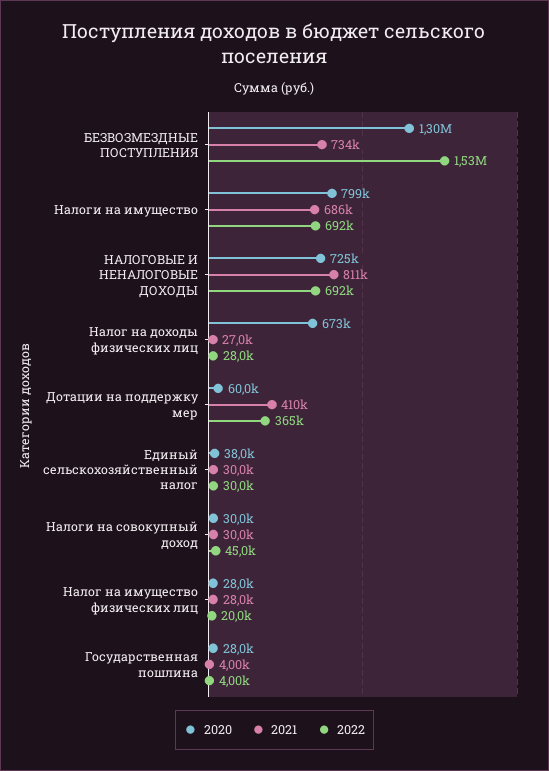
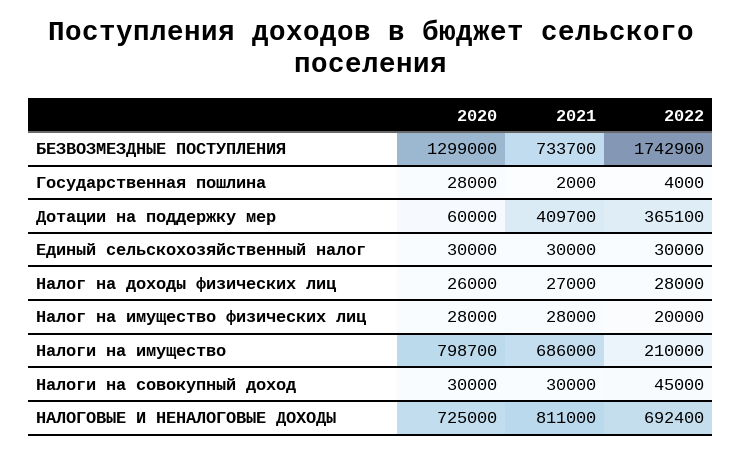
  {
    "2020": {
      "БЕЗВОЗМЕЗДНЫЕ ПОСТУПЛЕНИЯ": 1299000,
      "Налоги на имущество": 798700,
      "НАЛОГОВЫЕ И НЕНАЛОГОВЫЕ ДОХОДЫ": 725000,
-     "Налог на доходы физических лиц": 673000,
+     "Налог на доходы физических лиц": 26000,
      "Дотации на поддержку мер": 60000,
-     "Единый сельскохозяйственный налог": 38000,
+     "Единый сельскохозяйственный налог": 30000,
      "Налоги на совокупный доход": 30000,
      "Налог на имущество физических лиц": 28000,
      "Государственная пошлина": 28000
    },
    "2021": {
      "БЕЗВОЗМЕЗДНЫЕ ПОСТУПЛЕНИЯ": 733700,
      "Налоги на имущество": 686000,
      "НАЛОГОВЫЕ И НЕНАЛОГОВЫЕ ДОХОДЫ": 811000,
      "Налог на доходы физических лиц": 27000,
      "Дотации на поддержку мер": 409700,
      "Единый сельскохозяйственный налог": 30000,
      "Налоги на совокупный доход": 30000,
      "Налог на имущество физических лиц": 28000,
-     "Государственная пошлина": 4000
+     "Государственная пошлина": 2000
    },
    "2022": {
-     "БЕЗВОЗМЕЗДНЫЕ ПОСТУПЛЕНИЯ": 1530000,
+     "БЕЗВОЗМЕЗДНЫЕ ПОСТУПЛЕНИЯ": 1742900,
-     "Налоги на имущество": 692000,
+     "Налоги на имущество": 210000,
      "НАЛОГОВЫЕ И НЕНАЛОГОВЫЕ ДОХОДЫ": 692400,
      "Налог на доходы физических лиц": 28000,
      "Дотации на поддержку мер": 365100,
      "Единый сельскохозяйственный налог": 30000,
      "Налоги на совокупный доход": 45000,
      "Налог на имущество физических лиц": 20000,
      "Государственная пошлина": 4000
    }
  }

